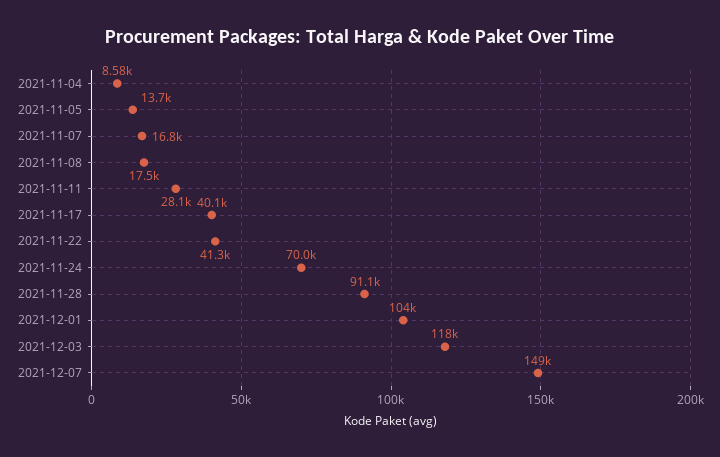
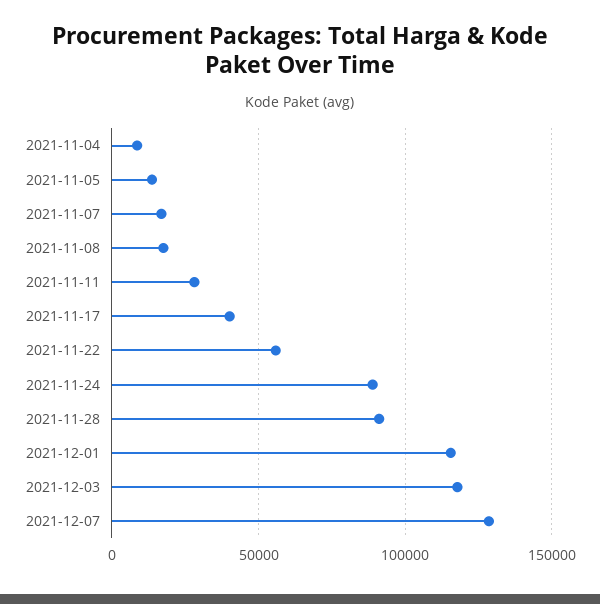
  {
    "2021-11-04": 8580,
    "2021-11-05": 13700,
    "2021-11-07": 16800,
    "2021-11-08": 17500,
    "2021-11-11": 28100,
    "2021-11-17": 40100,
-   "2021-11-22": 41300,
+   "2021-11-22": 55000,
-   "2021-11-24": 70000,
+   "2021-11-24": 90000,
    "2021-11-28": 91100,
-   "2021-12-01": 104000,
+   "2021-12-01": 115000,
    "2021-12-03": 118000,
-   "2021-12-07": 149000
+   "2021-12-07": 130000
  }

